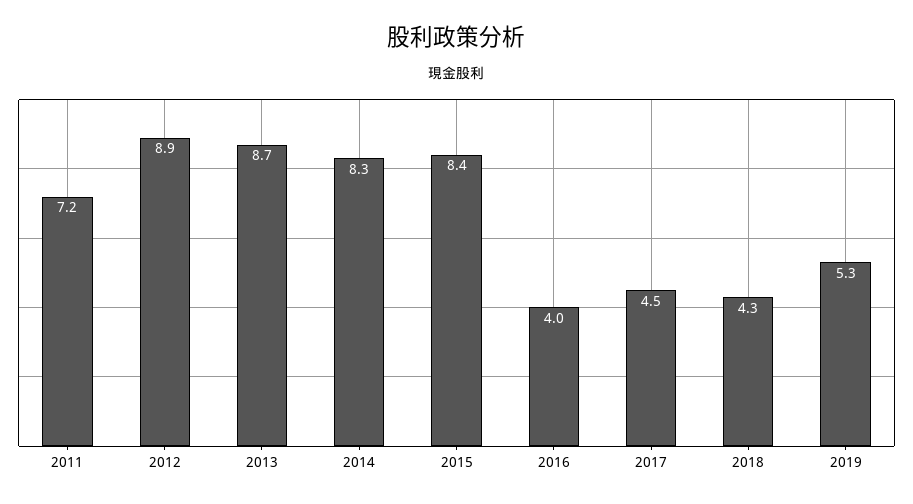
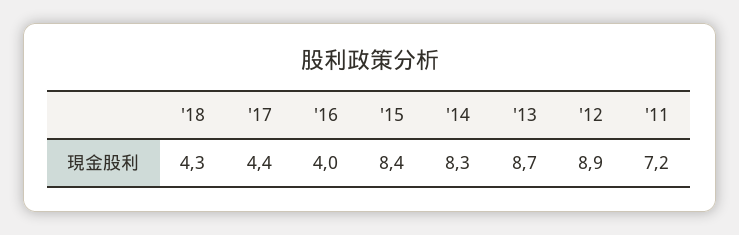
  {
    "2011": 7.2,
    "2012": 8.9,
    "2013": 8.7,
    "2014": 8.3,
    "2015": 8.4,
    "2016": 4,
-   "2017": 4.5,
+   "2017": 4.4,
-   "2018": 4.3,
+   "2018": 4.3
-   "2019": 5.3
  }

